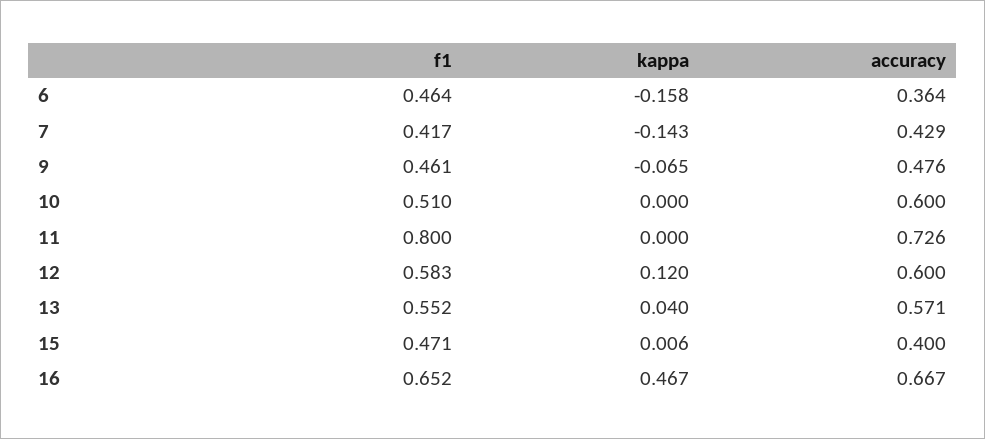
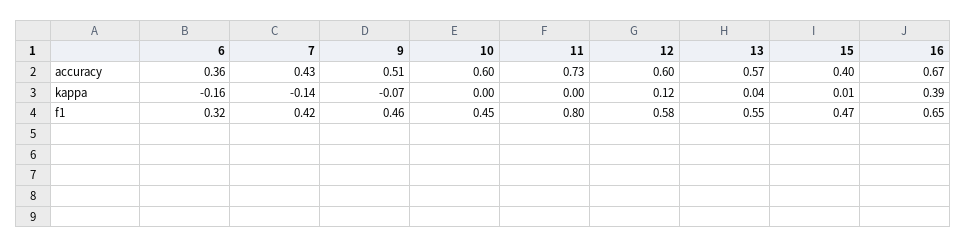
  {
    "f1": {
-     "6": 0.464,
+     "6": 0.32,
      "7": 0.417,
      "9": 0.461,
-     "10": 0.51,
+     "10": 0.45,
      "11": 0.8,
      "12": 0.583,
      "13": 0.552,
      "15": 0.471,
      "16": 0.652
    },
    "kappa": {
      "6": -0.158,
      "7": -0.143,
      "9": -0.065,
      "10": 0,
      "11": 0,
      "12": 0.12,
      "13": 0.04,
      "15": 0.006,
-     "16": 0.467
+     "16": 0.39
    },
    "accuracy": {
      "6": 0.364,
      "7": 0.429,
-     "9": 0.476,
+     "9": 0.51,
      "10": 0.6,
      "11": 0.726,
      "12": 0.6,
      "13": 0.571,
      "15": 0.4,
      "16": 0.667
    }
  }

